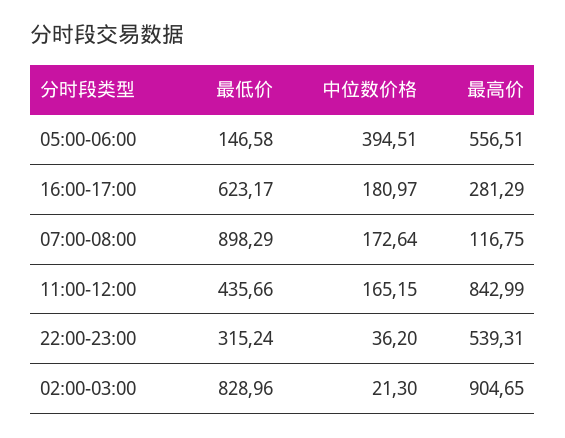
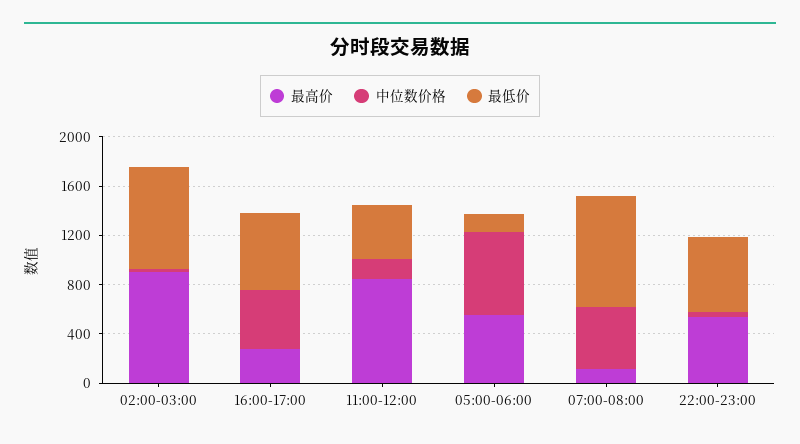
  {
    "最低价": {
      "05:00-06:00": 146.58,
      "16:00-17:00": 623.17,
      "07:00-08:00": 898.29,
      "11:00-12:00": 435.66,
-     "22:00-23:00": 315.24,
+     "22:00-23:00": 600,
      "02:00-03:00": 828.96
    },
    "中位数价格": {
-     "05:00-06:00": 394.51,
+     "05:00-06:00": 700,
-     "16:00-17:00": 180.97,
+     "16:00-17:00": 500,
-     "07:00-08:00": 172.64,
+     "07:00-08:00": 500,
      "11:00-12:00": 165.15,
      "22:00-23:00": 36.2,
      "02:00-03:00": 21.3
    },
    "最高价": {
      "05:00-06:00": 556.51,
      "16:00-17:00": 281.29,
      "07:00-08:00": 116.75,
      "11:00-12:00": 842.99,
      "22:00-23:00": 539.31,
      "02:00-03:00": 904.65
    }
  }

